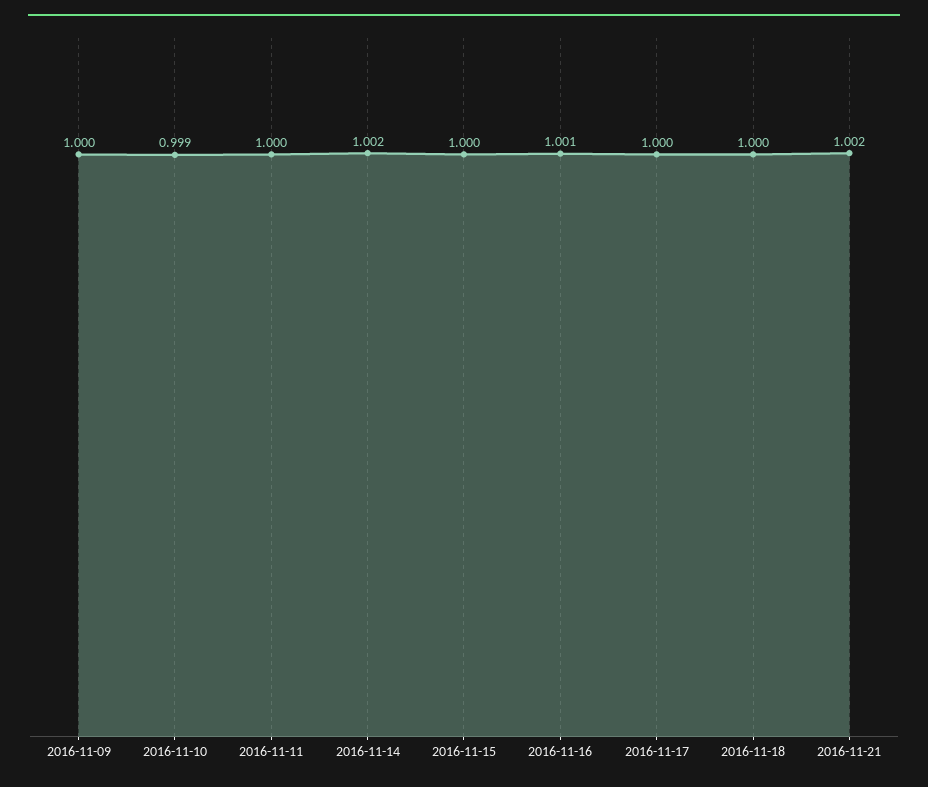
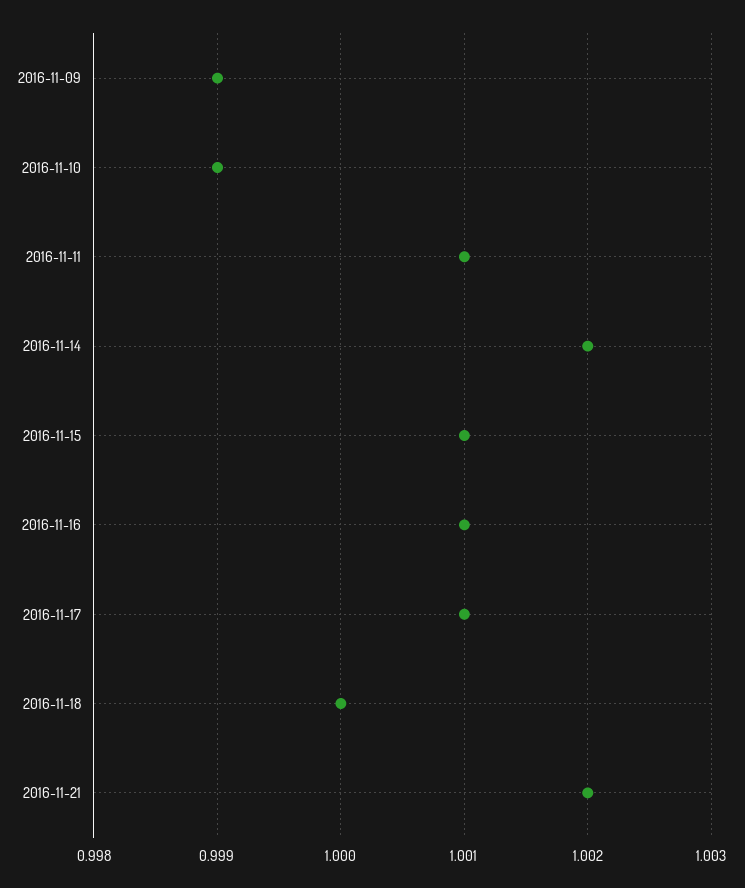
  {
-   "2016-11-09": 1,
+   "2016-11-09": 0.999,
    "2016-11-10": 0.999,
-   "2016-11-11": 1,
+   "2016-11-11": 1.001,
    "2016-11-14": 1.002,
-   "2016-11-15": 1,
+   "2016-11-15": 1.001,
    "2016-11-16": 1.001,
-   "2016-11-17": 1,
+   "2016-11-17": 1.001,
    "2016-11-18": 1,
    "2016-11-21": 1.002
  }

